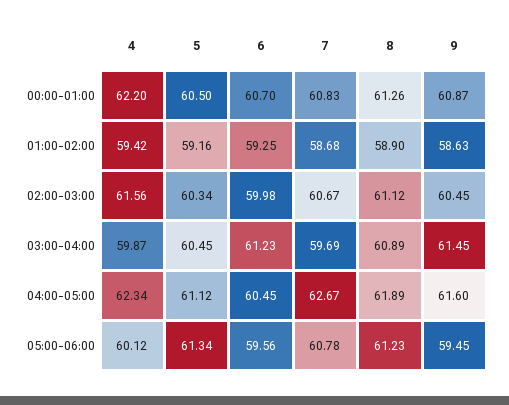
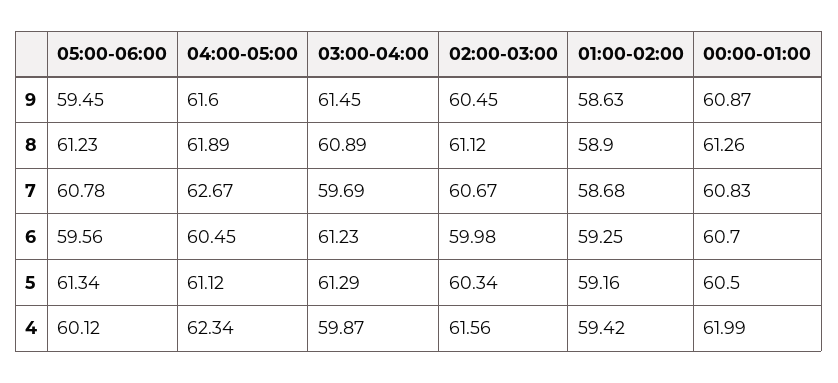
  {
    "4": {
-     "00:00-01:00": 62.2,
+     "00:00-01:00": 61.99,
      "01:00-02:00": 59.42,
      "02:00-03:00": 61.56,
      "03:00-04:00": 59.87,
      "04:00-05:00": 62.34,
      "05:00-06:00": 60.12
    },
    "5": {
      "00:00-01:00": 60.5,
      "01:00-02:00": 59.16,
      "02:00-03:00": 60.34,
-     "03:00-04:00": 60.45,
+     "03:00-04:00": 61.29,
      "04:00-05:00": 61.12,
      "05:00-06:00": 61.34
    },
    "6": {
      "00:00-01:00": 60.7,
      "01:00-02:00": 59.25,
      "02:00-03:00": 59.98,
      "03:00-04:00": 61.23,
      "04:00-05:00": 60.45,
      "05:00-06:00": 59.56
    },
    "7": {
      "00:00-01:00": 60.83,
      "01:00-02:00": 58.68,
      "02:00-03:00": 60.67,
      "03:00-04:00": 59.69,
      "04:00-05:00": 62.67,
      "05:00-06:00": 60.78
    },
    "8": {
      "00:00-01:00": 61.26,
      "01:00-02:00": 58.9,
      "02:00-03:00": 61.12,
      "03:00-04:00": 60.89,
      "04:00-05:00": 61.89,
      "05:00-06:00": 61.23
    },
    "9": {
      "00:00-01:00": 60.87,
      "01:00-02:00": 58.63,
      "02:00-03:00": 60.45,
      "03:00-04:00": 61.45,
      "04:00-05:00": 61.6,
      "05:00-06:00": 59.45
    }
  }

